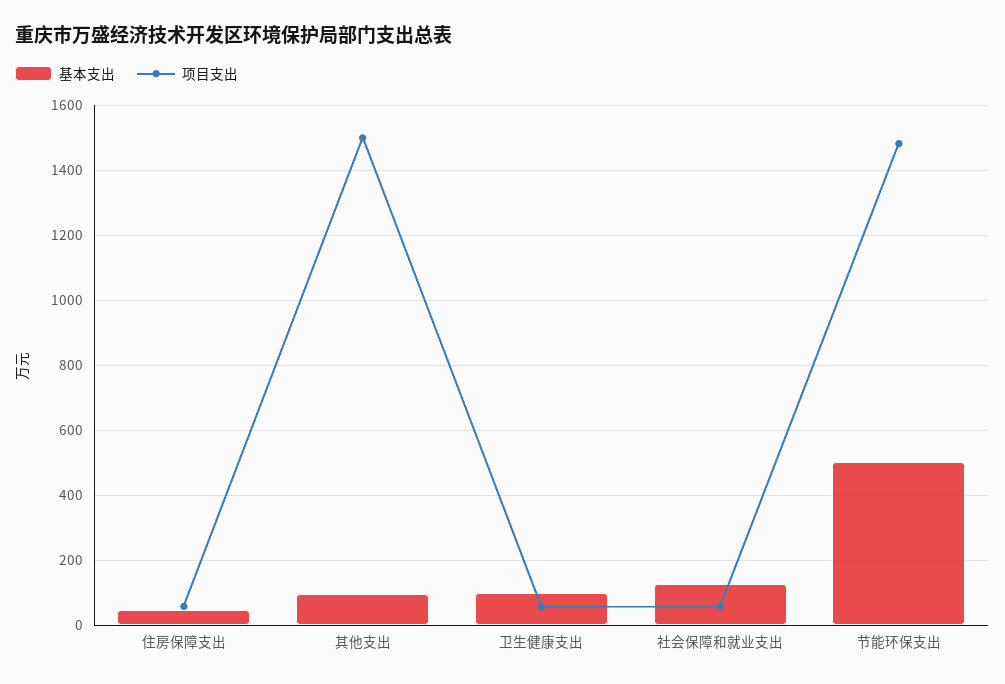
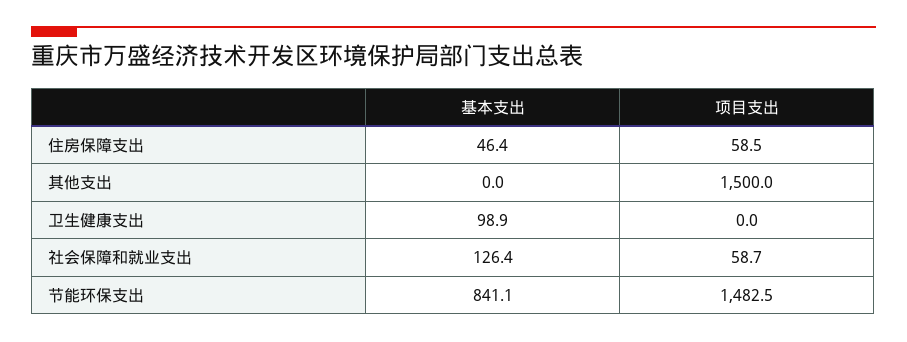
  {
    "基本支出": {
      "住房保障支出": 46.4,
-     "其他支出": 100,
+     "其他支出": 0,
      "卫生健康支出": 98.9,
      "社会保障和就业支出": 126.4,
-     "节能环保支出": 500
+     "节能环保支出": 841.1
    },
    "项目支出": {
      "住房保障支出": 58.5,
      "其他支出": 1500,
-     "卫生健康支出": 60,
+     "卫生健康支出": 0,
      "社会保障和就业支出": 58.7,
      "节能环保支出": 1482.5
    }
  }

